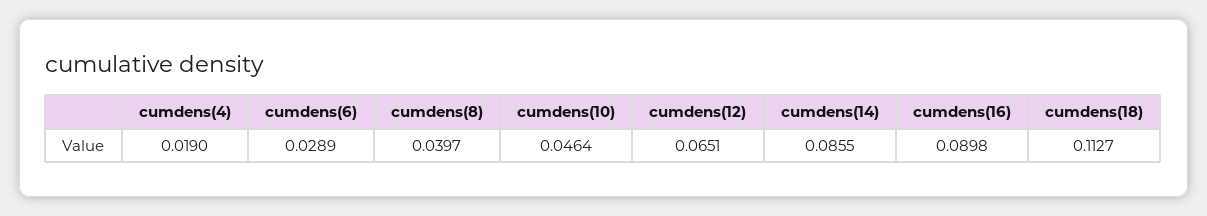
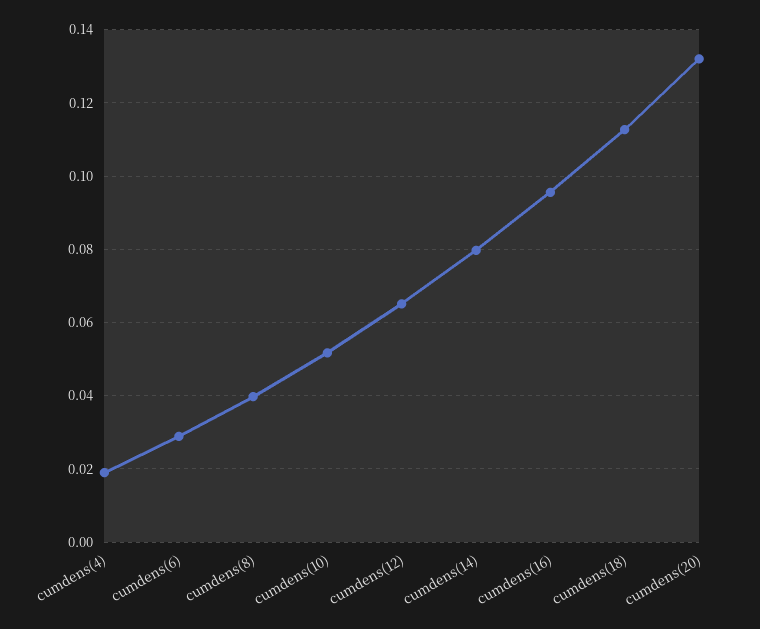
  {
    "cumdens(4)": 0.019,
    "cumdens(6)": 0.0289,
    "cumdens(8)": 0.0397,
-   "cumdens(10)": 0.0464,
+   "cumdens(10)": 0.052,
    "cumdens(12)": 0.0651,
-   "cumdens(14)": 0.0855,
+   "cumdens(14)": 0.08,
-   "cumdens(16)": 0.0898,
+   "cumdens(16)": 0.096,
-   "cumdens(18)": 0.1127
+   "cumdens(18)": 0.1127,
+   "cumdens(20)": 0.132
  }

